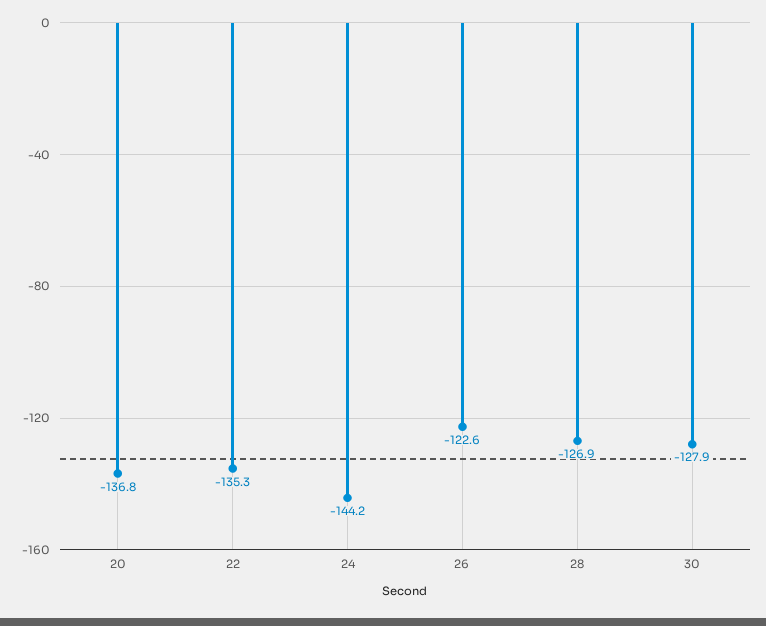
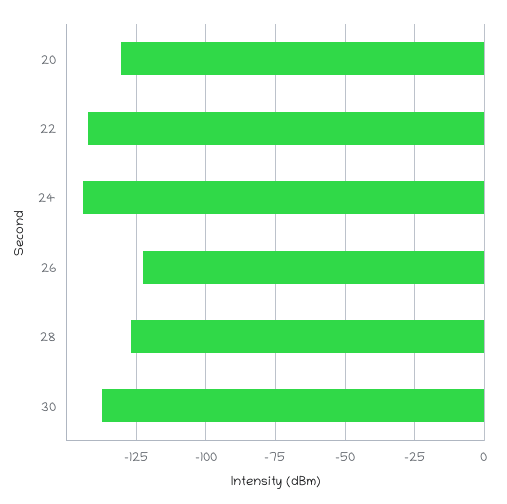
  {
-   "20": -136.8,
+   "20": -130,
-   "22": -135.3,
+   "22": -142.5,
    "24": -144.2,
    "26": -122.6,
    "28": -126.9,
-   "30": -127.9
+   "30": -137.5
  }

